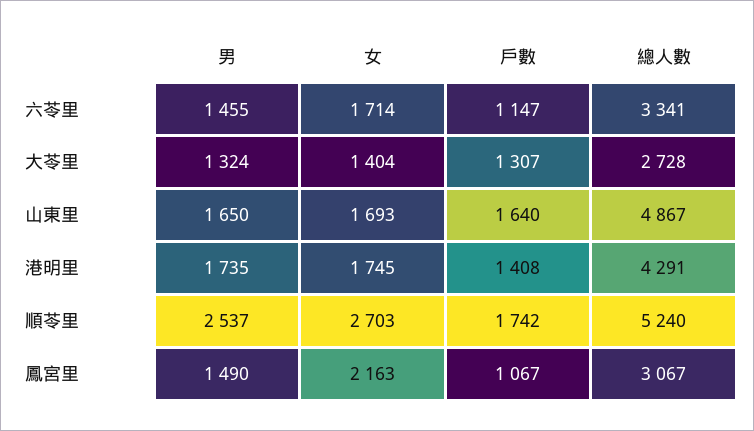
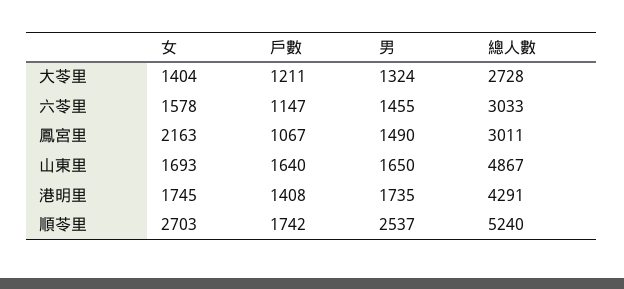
  {
    "男": {
      "六苓里": 1455,
      "大苓里": 1324,
      "山東里": 1650,
      "港明里": 1735,
      "順苓里": 2537,
      "鳳宮里": 1490
    },
    "女": {
-     "六苓里": 1714,
+     "六苓里": 1578,
      "大苓里": 1404,
      "山東里": 1693,
      "港明里": 1745,
      "順苓里": 2703,
      "鳳宮里": 2163
    },
    "戶數": {
      "六苓里": 1147,
-     "大苓里": 1307,
+     "大苓里": 1211,
      "山東里": 1640,
      "港明里": 1408,
      "順苓里": 1742,
      "鳳宮里": 1067
    },
    "總人數": {
-     "六苓里": 3341,
+     "六苓里": 3033,
      "大苓里": 2728,
      "山東里": 4867,
      "港明里": 4291,
      "順苓里": 5240,
-     "鳳宮里": 3067
+     "鳳宮里": 3011
    }
  }

